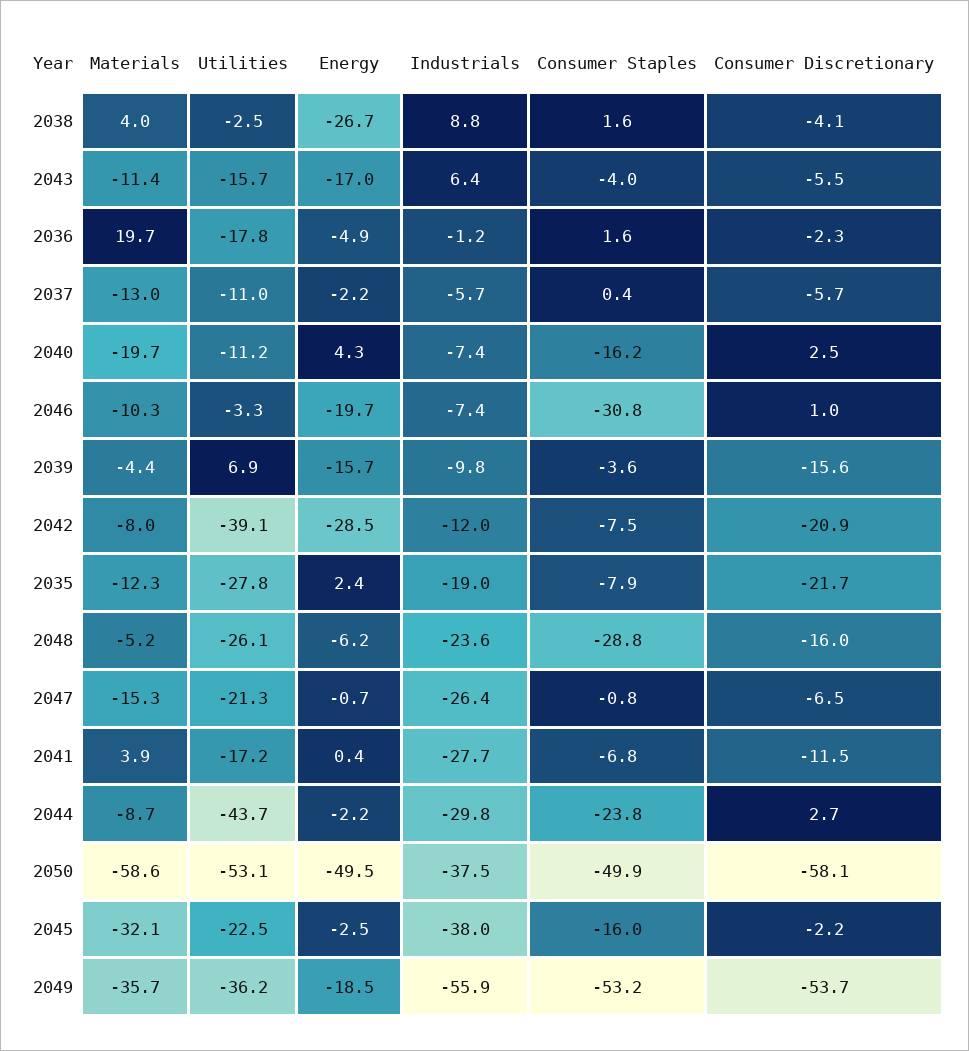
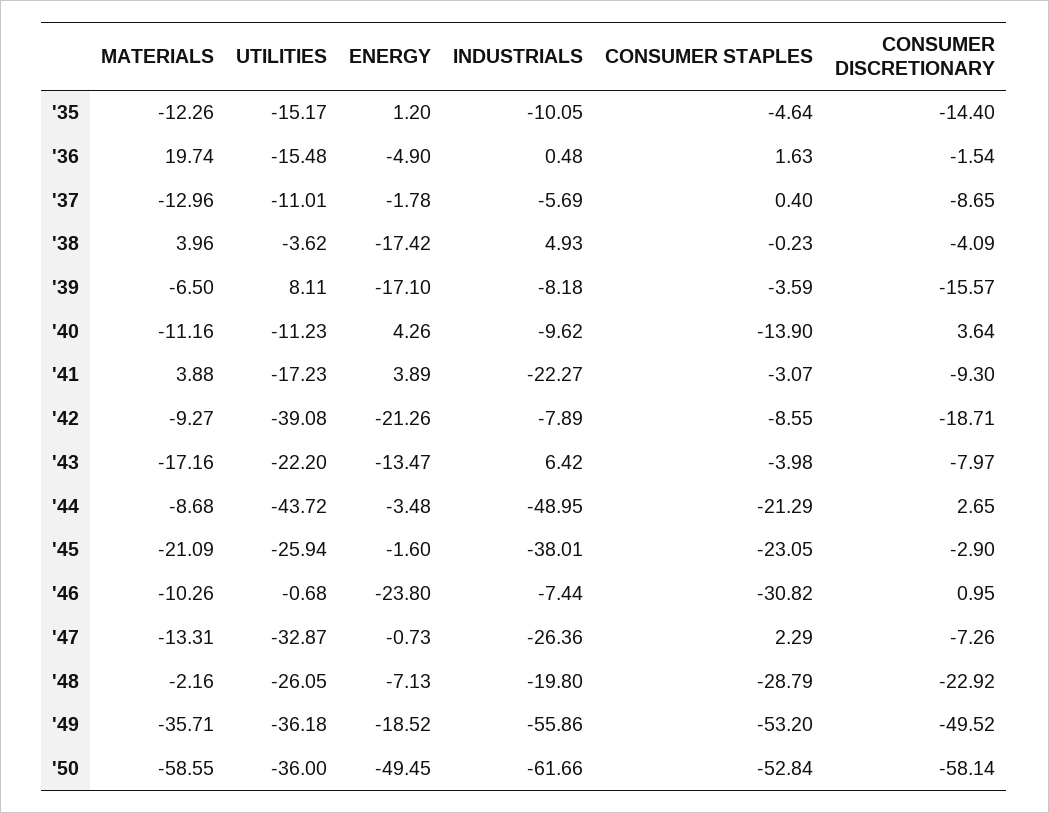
  {
    "Materials": {
      "2038": 3.96,
-     "2043": -11.4,
+     "2043": -17.16,
      "2036": 19.74,
      "2037": -12.96,
-     "2040": -19.7,
+     "2040": -11.16,
      "2046": -10.26,
-     "2039": -4.4,
+     "2039": -6.5,
-     "2042": -8,
+     "2042": -9.27,
      "2035": -12.26,
-     "2048": -5.2,
+     "2048": -2.16,
-     "2047": -15.3,
+     "2047": -13.31,
      "2041": 3.88,
      "2044": -8.68,
      "2050": -58.55,
-     "2045": -32.1,
+     "2045": -21.09,
      "2049": -35.71
    },
    "Utilities": {
-     "2038": -2.5,
+     "2038": -3.62,
-     "2043": -15.7,
+     "2043": -22.2,
-     "2036": -17.8,
+     "2036": -15.48,
      "2037": -11.01,
      "2040": -11.23,
-     "2046": -3.3,
+     "2046": -0.68,
-     "2039": 6.9,
+     "2039": 8.11,
      "2042": -39.08,
-     "2035": -27.8,
+     "2035": -15.17,
      "2048": -26.05,
-     "2047": -21.3,
+     "2047": -32.87,
      "2041": -17.23,
      "2044": -43.72,
-     "2050": -53.1,
+     "2050": -36,
-     "2045": -22.5,
+     "2045": -25.94,
      "2049": -36.18
    },
    "Energy": {
-     "2038": -26.7,
+     "2038": -17.42,
-     "2043": -17,
+     "2043": -13.47,
      "2036": -4.9,
-     "2037": -2.2,
+     "2037": -1.78,
      "2040": 4.26,
-     "2046": -19.7,
+     "2046": -23.8,
-     "2039": -15.7,
+     "2039": -17.1,
-     "2042": -28.5,
+     "2042": -21.26,
-     "2035": 2.4,
+     "2035": 1.2,
-     "2048": -6.2,
+     "2048": -7.13,
      "2047": -0.73,
-     "2041": 0.4,
+     "2041": 3.89,
-     "2044": -2.2,
+     "2044": -3.48,
      "2050": -49.45,
-     "2045": -2.5,
+     "2045": -1.6,
      "2049": -18.52
    },
    "Industrials": {
-     "2038": 8.8,
+     "2038": 4.93,
      "2043": 6.42,
-     "2036": -1.2,
+     "2036": 0.48,
      "2037": -5.69,
-     "2040": -7.4,
+     "2040": -9.62,
      "2046": -7.44,
-     "2039": -9.8,
+     "2039": -8.18,
-     "2042": -12,
+     "2042": -7.89,
-     "2035": -19,
+     "2035": -10.05,
-     "2048": -23.6,
+     "2048": -19.8,
      "2047": -26.36,
-     "2041": -27.7,
+     "2041": -22.27,
-     "2044": -29.8,
+     "2044": -48.95,
-     "2050": -37.5,
+     "2050": -61.66,
      "2045": -38.01,
      "2049": -55.86
    },
    "Consumer Staples": {
-     "2038": 1.6,
+     "2038": -0.23,
      "2043": -3.98,
      "2036": 1.63,
      "2037": 0.4,
-     "2040": -16.2,
+     "2040": -13.9,
      "2046": -30.82,
      "2039": -3.59,
-     "2042": -7.5,
+     "2042": -8.55,
-     "2035": -7.9,
+     "2035": -4.64,
      "2048": -28.79,
-     "2047": -0.8,
+     "2047": 2.29,
-     "2041": -6.8,
+     "2041": -3.07,
-     "2044": -23.8,
+     "2044": -21.29,
-     "2050": -49.9,
+     "2050": -52.84,
-     "2045": -16,
+     "2045": -23.05,
      "2049": -53.2
    },
    "Consumer Discretionary": {
      "2038": -4.09,
-     "2043": -5.5,
+     "2043": -7.97,
-     "2036": -2.3,
+     "2036": -1.54,
-     "2037": -5.7,
+     "2037": -8.65,
-     "2040": 2.5,
+     "2040": 3.64,
      "2046": 0.95,
      "2039": -15.57,
-     "2042": -20.9,
+     "2042": -18.71,
-     "2035": -21.7,
+     "2035": -14.4,
-     "2048": -16,
+     "2048": -22.92,
-     "2047": -6.5,
+     "2047": -7.26,
-     "2041": -11.5,
+     "2041": -9.3,
      "2044": 2.65,
      "2050": -58.14,
-     "2045": -2.2,
+     "2045": -2.9,
-     "2049": -53.7
+     "2049": -49.52
    }
  }

